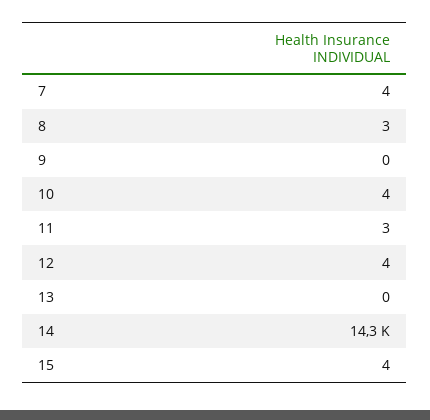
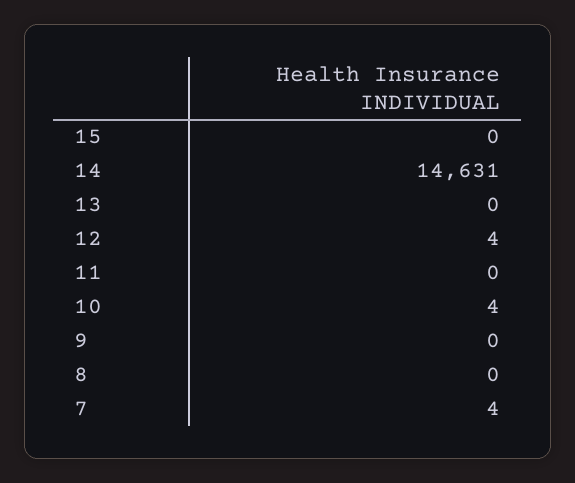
  {
    "7": 4,
-   "8": 3,
+   "8": 0,
    "9": 0,
    "10": 4,
-   "11": 3,
+   "11": 0,
    "12": 4,
    "13": 0,
-   "14": 14300,
+   "14": 14631,
-   "15": 4
+   "15": 0
  }

